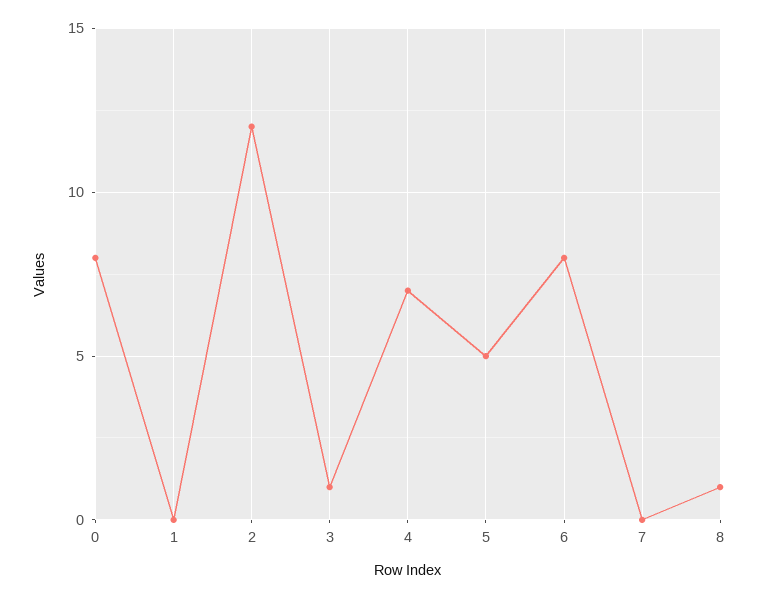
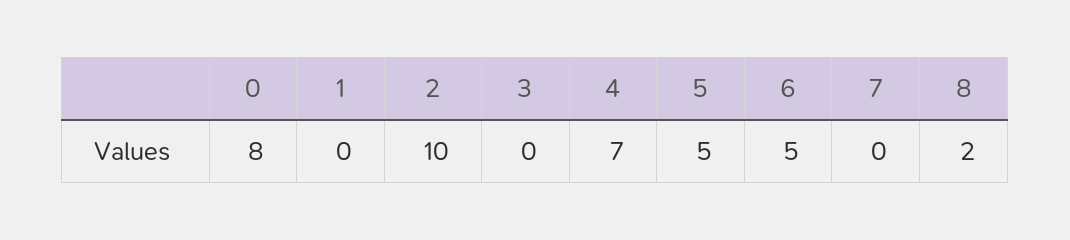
  {
    "0": 8,
    "1": 0,
-   "2": 12,
+   "2": 10,
-   "3": 1,
+   "3": 0,
    "4": 7,
    "5": 5,
-   "6": 8,
+   "6": 5,
    "7": 0,
-   "8": 1
+   "8": 2
  }

